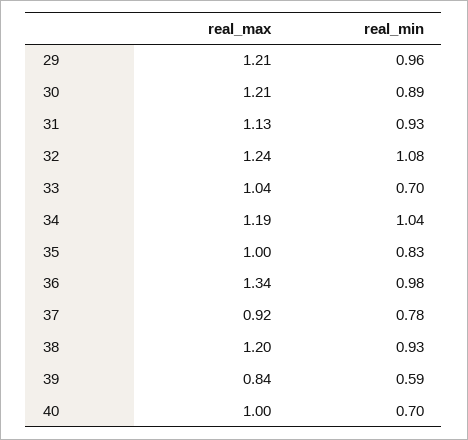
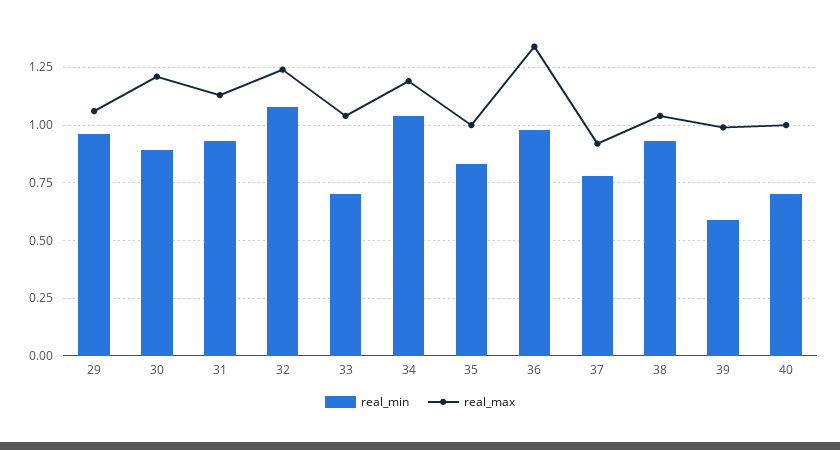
  {
    "real_max": {
-     "29": 1.21,
+     "29": 1.05,
      "30": 1.21,
      "31": 1.13,
      "32": 1.24,
      "33": 1.04,
      "34": 1.19,
      "35": 1,
      "36": 1.34,
      "37": 0.92,
-     "38": 1.2,
+     "38": 1.05,
-     "39": 0.84,
+     "39": 1,
      "40": 1
    },
    "real_min": {
      "29": 0.96,
      "30": 0.89,
      "31": 0.93,
      "32": 1.08,
      "33": 0.7,
      "34": 1.04,
      "35": 0.83,
      "36": 0.98,
      "37": 0.78,
      "38": 0.93,
      "39": 0.59,
      "40": 0.7
    }
  }

